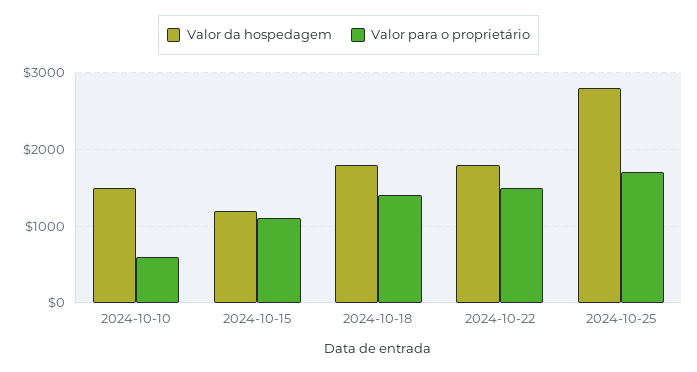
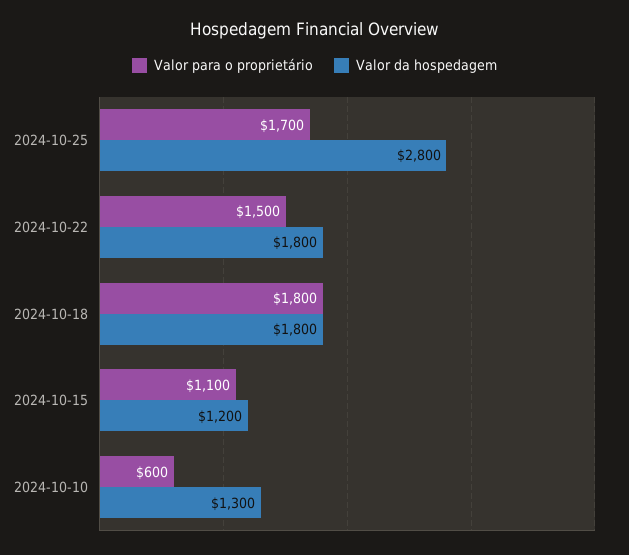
  {
    "Valor da hospedagem": {
-     "2024-10-10": 1500,
+     "2024-10-10": 1300,
      "2024-10-15": 1200,
      "2024-10-18": 1800,
      "2024-10-22": 1800,
      "2024-10-25": 2800
    },
    "Valor para o proprietário": {
      "2024-10-10": 600,
      "2024-10-15": 1100,
-     "2024-10-18": 1400,
+     "2024-10-18": 1800,
      "2024-10-22": 1500,
      "2024-10-25": 1700
    }
  }

